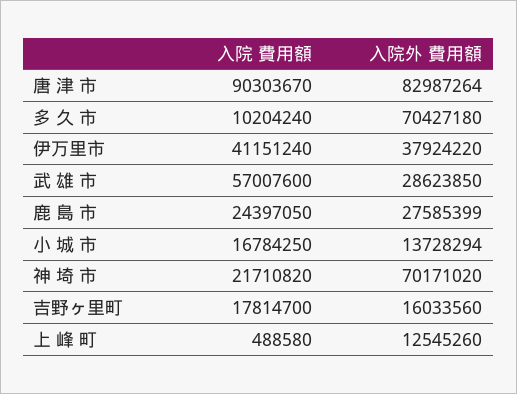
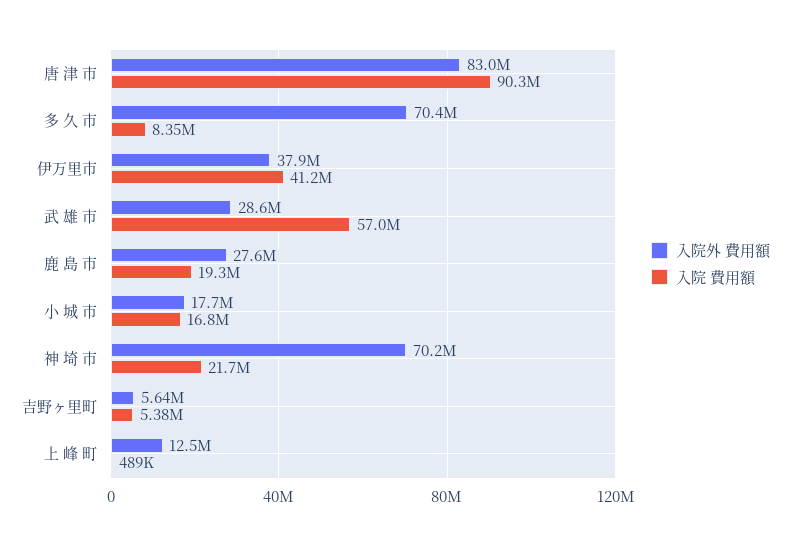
  {
    "入院 費用額": {
      "唐 津 市": 90303670,
-     "多 久 市": 10204240,
+     "多 久 市": 8350000,
      "伊万里市": 41151240,
      "武 雄 市": 57007600,
-     "鹿 島 市": 24397050,
+     "鹿 島 市": 19300000,
      "小 城 市": 16784250,
      "神 埼 市": 21710820,
-     "吉野ヶ里町": 17814700,
+     "吉野ヶ里町": 5380000,
      "上 峰 町": 488580
    },
    "入院外 費用額": {
      "唐 津 市": 82987264,
      "多 久 市": 70427180,
      "伊万里市": 37924220,
      "武 雄 市": 28623850,
      "鹿 島 市": 27585399,
-     "小 城 市": 13728294,
+     "小 城 市": 17700000,
      "神 埼 市": 70171020,
-     "吉野ヶ里町": 16033560,
+     "吉野ヶ里町": 5640000,
      "上 峰 町": 12545260
    }
  }

